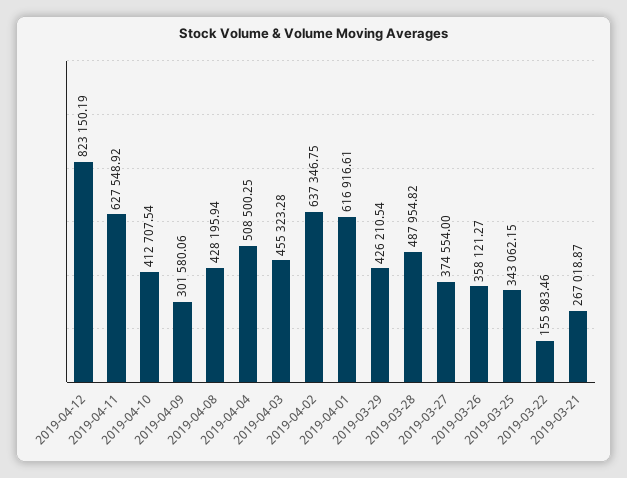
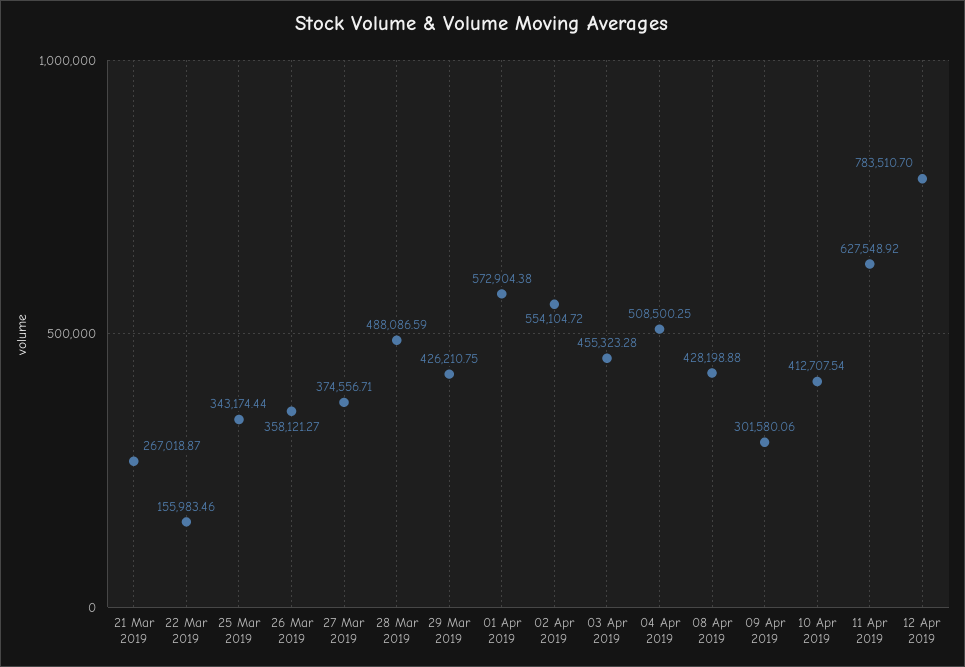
  {
-   "2019-04-12": 823150.19,
+   "2019-04-12": 783510.7,
    "2019-04-11": 627548.92,
    "2019-04-10": 412707.54,
    "2019-04-09": 301580.06,
-   "2019-04-08": 428195.94,
+   "2019-04-08": 428198.88,
    "2019-04-04": 508500.25,
    "2019-04-03": 455323.28,
-   "2019-04-02": 637346.75,
+   "2019-04-02": 554104.72,
-   "2019-04-01": 616916.61,
+   "2019-04-01": 572904.38,
-   "2019-03-29": 426210.54,
+   "2019-03-29": 426210.75,
-   "2019-03-28": 487954.82,
+   "2019-03-28": 488086.59,
-   "2019-03-27": 374554,
+   "2019-03-27": 374556.71,
    "2019-03-26": 358121.27,
-   "2019-03-25": 343062.15,
+   "2019-03-25": 343174.44,
    "2019-03-22": 155983.46,
    "2019-03-21": 267018.87
  }

